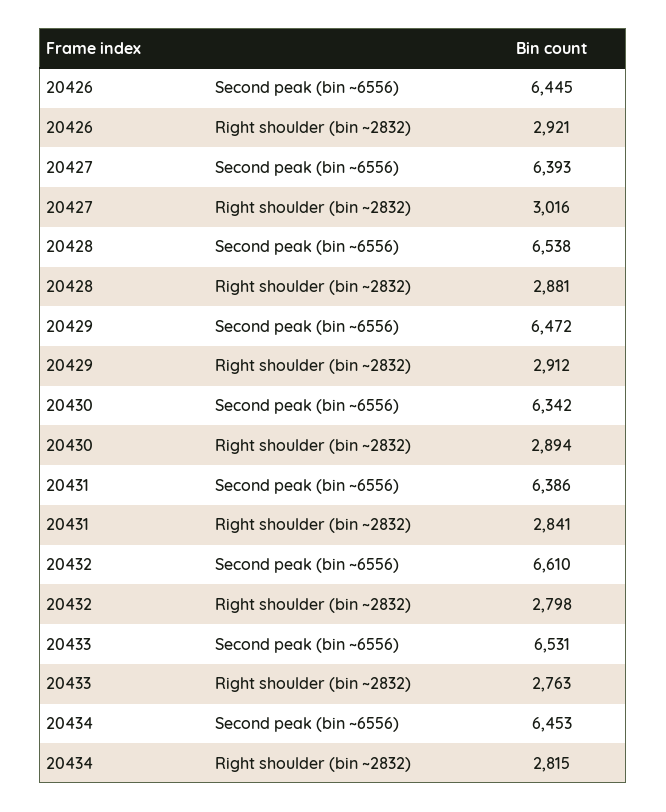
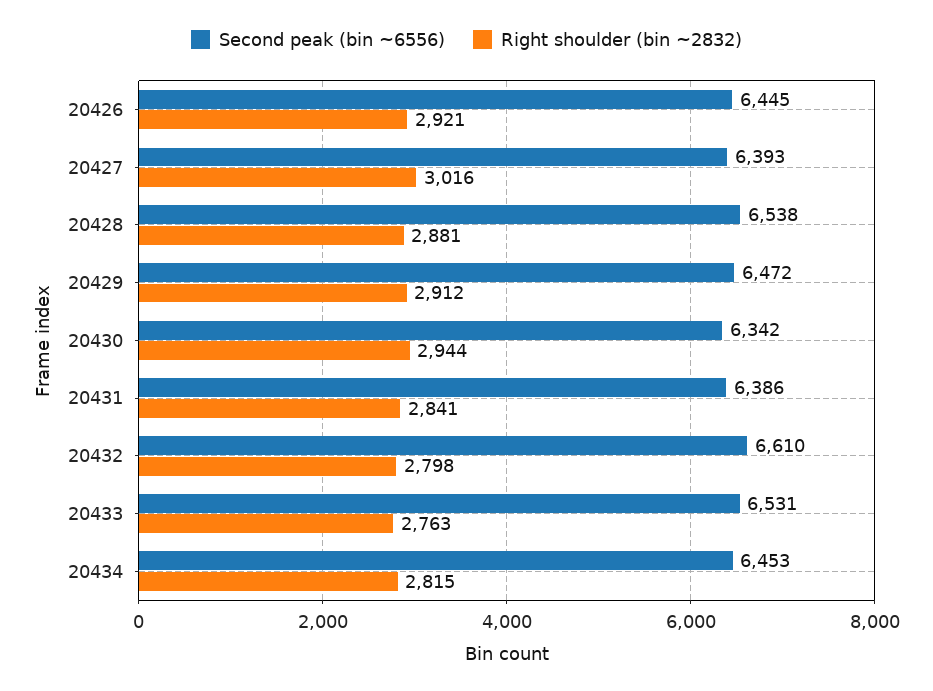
  {
    "Second peak (bin ~6556)": {
      "20426": 6445,
      "20427": 6393,
      "20428": 6538,
      "20429": 6472,
      "20430": 6342,
      "20431": 6386,
      "20432": 6610,
      "20433": 6531,
      "20434": 6453
    },
    "Right shoulder (bin ~2832)": {
      "20426": 2921,
      "20427": 3016,
      "20428": 2881,
      "20429": 2912,
-     "20430": 2894,
+     "20430": 2944,
      "20431": 2841,
      "20432": 2798,
      "20433": 2763,
      "20434": 2815
    }
  }

